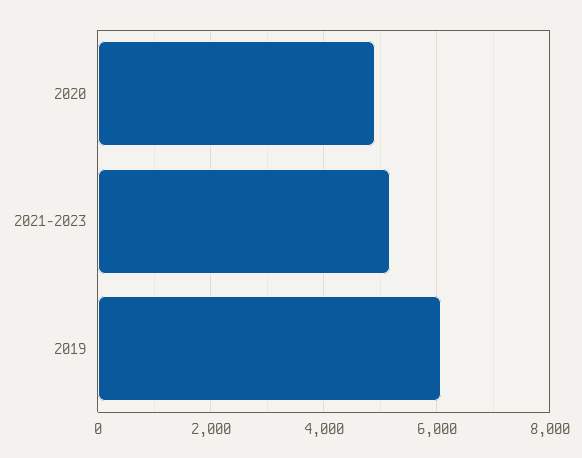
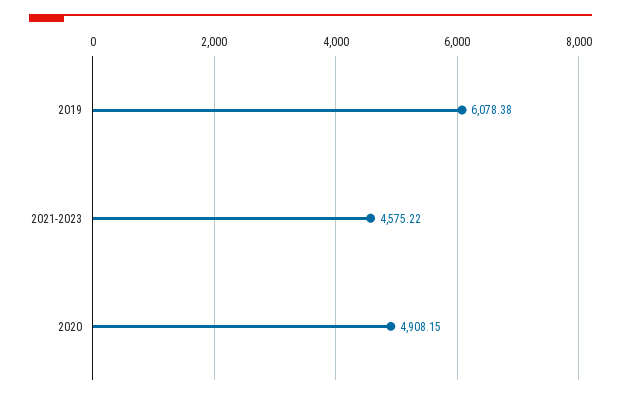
  {
    "2020": 4908.15,
-   "2021-2023": 5200,
+   "2021-2023": 4575.22,
    "2019": 6078.38
  }

